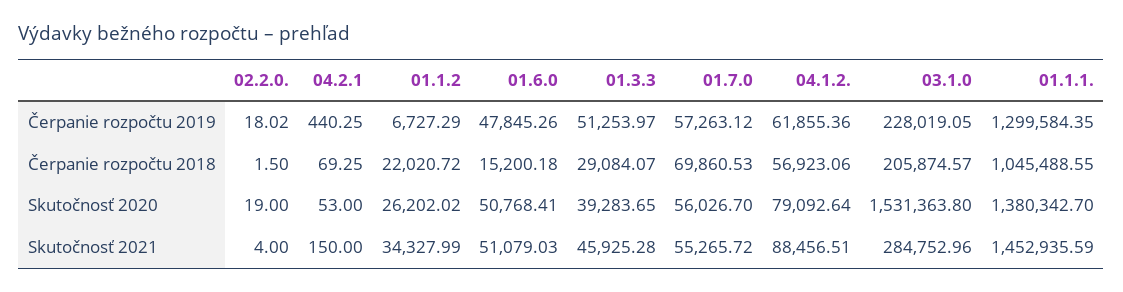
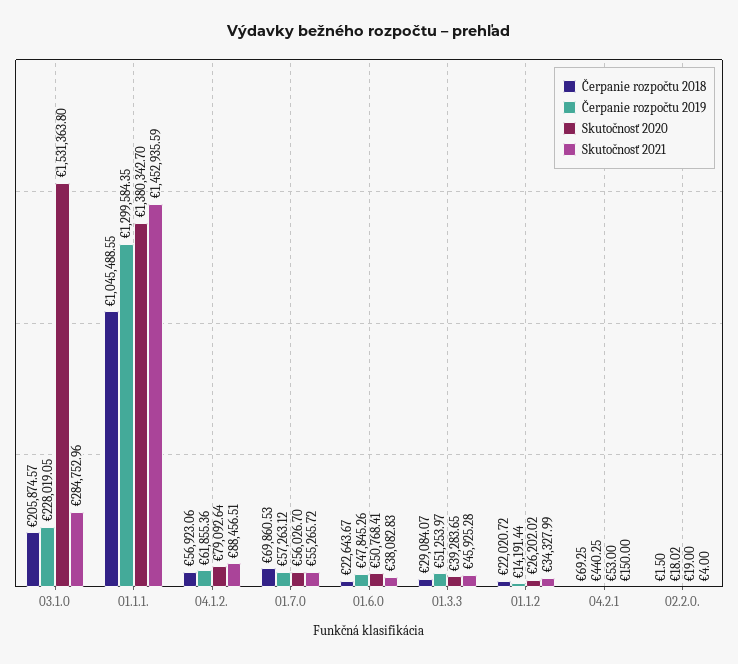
  {
    "Čerpanie rozpočtu 2019": {
      "02.2.0.": 18.02,
      "04.2.1": 440.25,
-     "01.1.2": 6727.29,
+     "01.1.2": 14191.44,
      "01.6.0": 47845.26,
      "01.3.3": 51253.97,
      "01.7.0": 57263.12,
      "04.1.2.": 61855.36,
      "03.1.0": 228019.05,
      "01.1.1.": 1299584.35
    },
    "Čerpanie rozpočtu 2018": {
      "02.2.0.": 1.5,
      "04.2.1": 69.25,
      "01.1.2": 22020.72,
-     "01.6.0": 15200.18,
+     "01.6.0": 22643.67,
      "01.3.3": 29084.07,
      "01.7.0": 69860.53,
      "04.1.2.": 56923.06,
      "03.1.0": 205874.57,
      "01.1.1.": 1045488.55
    },
    "Skutočnosť 2020": {
      "02.2.0.": 19,
      "04.2.1": 53,
      "01.1.2": 26202.02,
      "01.6.0": 50768.41,
      "01.3.3": 39283.65,
      "01.7.0": 56026.7,
      "04.1.2.": 79092.64,
      "03.1.0": 1531363.8,
      "01.1.1.": 1380342.7
    },
    "Skutočnosť 2021": {
      "02.2.0.": 4,
      "04.2.1": 150,
      "01.1.2": 34327.99,
-     "01.6.0": 51079.03,
+     "01.6.0": 38082.83,
      "01.3.3": 45925.28,
      "01.7.0": 55265.72,
      "04.1.2.": 88456.51,
      "03.1.0": 284752.96,
      "01.1.1.": 1452935.59
    }
  }

